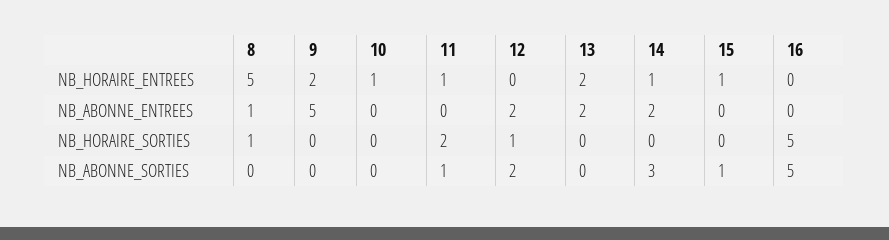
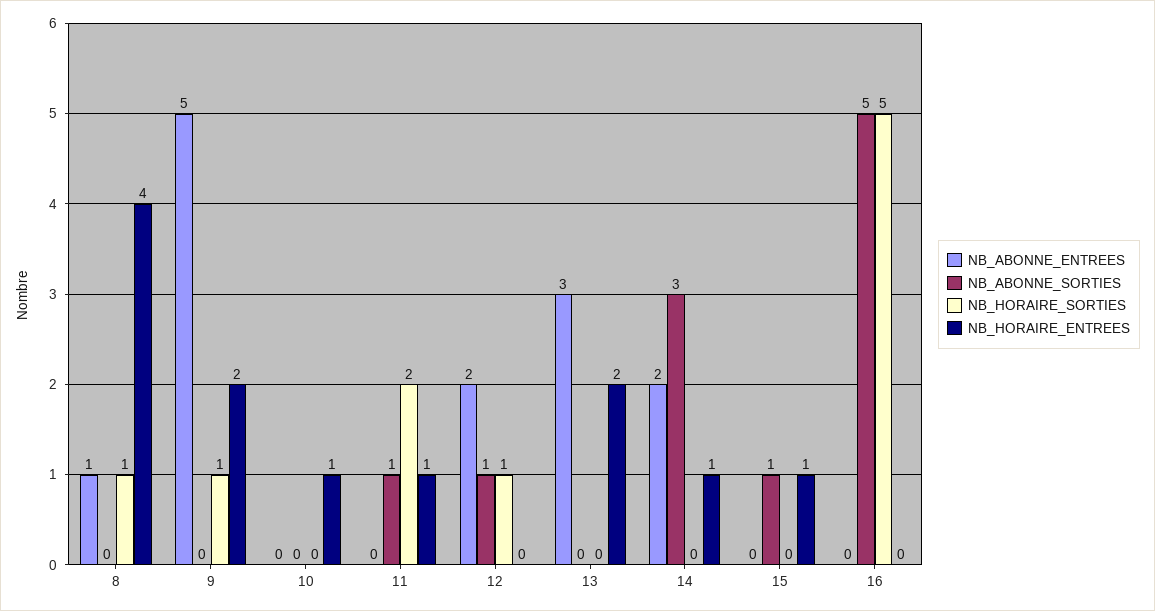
  {
    "NB_HORAIRE_ENTREES": {
-     "8": 5,
+     "8": 4,
      "9": 2,
      "10": 1,
      "11": 1,
      "12": 0,
      "13": 2,
      "14": 1,
      "15": 1,
      "16": 0
    },
    "NB_ABONNE_ENTREES": {
      "8": 1,
      "9": 5,
      "10": 0,
      "11": 0,
      "12": 2,
-     "13": 2,
+     "13": 3,
      "14": 2,
      "15": 0,
      "16": 0
    },
    "NB_HORAIRE_SORTIES": {
      "8": 1,
-     "9": 0,
+     "9": 1,
      "10": 0,
      "11": 2,
      "12": 1,
      "13": 0,
      "14": 0,
      "15": 0,
      "16": 5
    },
    "NB_ABONNE_SORTIES": {
      "8": 0,
      "9": 0,
      "10": 0,
      "11": 1,
-     "12": 2,
+     "12": 1,
      "13": 0,
      "14": 3,
      "15": 1,
      "16": 5
    }
  }

